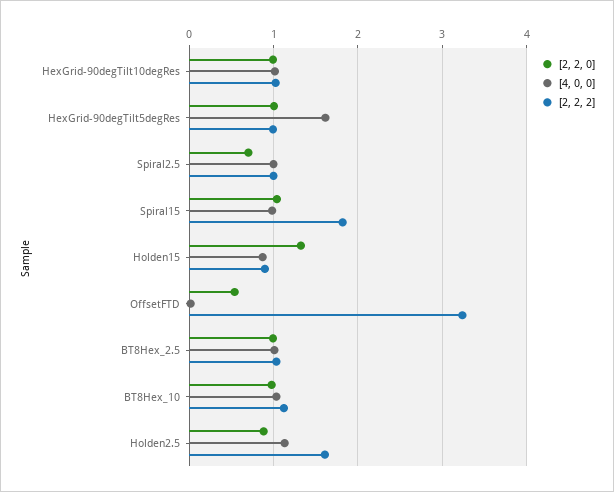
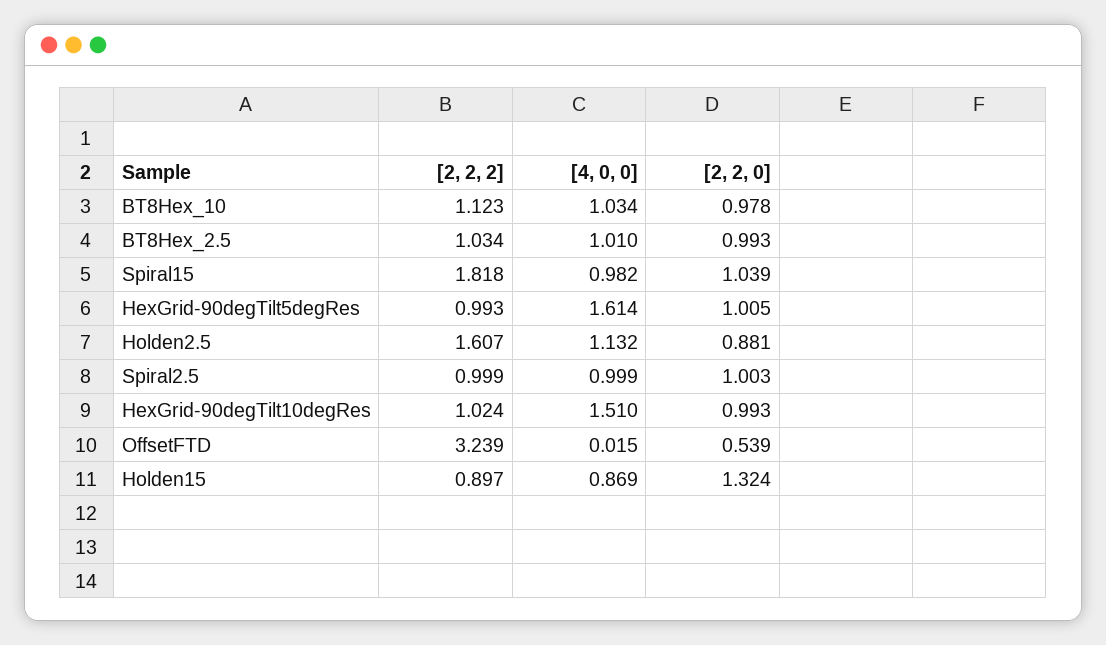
  {
    "[2, 2, 0]": {
      "HexGrid-90degTilt10degRes": 0.993,
      "HexGrid-90degTilt5degRes": 1.005,
-     "Spiral2.5": 0.7,
+     "Spiral2.5": 1.003,
      "Spiral15": 1.039,
      "Holden15": 1.324,
      "OffsetFTD": 0.539,
      "BT8Hex_2.5": 0.993,
      "BT8Hex_10": 0.978,
      "Holden2.5": 0.881
    },
    "[4, 0, 0]": {
-     "HexGrid-90degTilt10degRes": 1,
+     "HexGrid-90degTilt10degRes": 1.51,
      "HexGrid-90degTilt5degRes": 1.614,
      "Spiral2.5": 0.999,
      "Spiral15": 0.982,
      "Holden15": 0.869,
      "OffsetFTD": 0.015,
      "BT8Hex_2.5": 1.01,
      "BT8Hex_10": 1.034,
      "Holden2.5": 1.132
    },
    "[2, 2, 2]": {
      "HexGrid-90degTilt10degRes": 1.024,
      "HexGrid-90degTilt5degRes": 0.993,
      "Spiral2.5": 0.999,
      "Spiral15": 1.818,
      "Holden15": 0.897,
      "OffsetFTD": 3.239,
      "BT8Hex_2.5": 1.034,
      "BT8Hex_10": 1.123,
      "Holden2.5": 1.607
    }
  }

